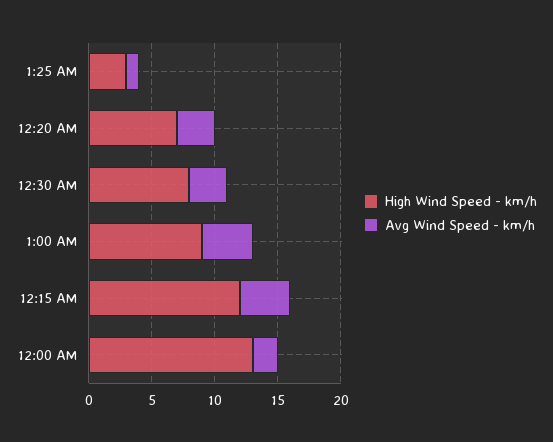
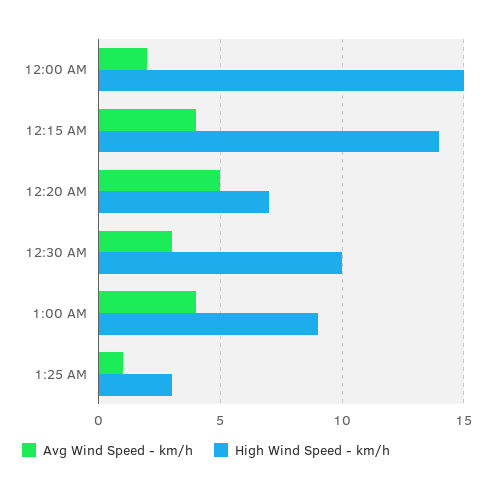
  {
    "High Wind Speed - km/h": {
      "1:25 AM": 3,
      "12:20 AM": 7,
-     "12:30 AM": 8,
+     "12:30 AM": 10,
      "1:00 AM": 9,
-     "12:15 AM": 12,
+     "12:15 AM": 14,
-     "12:00 AM": 13
+     "12:00 AM": 15
    },
    "Avg Wind Speed - km/h": {
      "1:25 AM": 1,
-     "12:20 AM": 3,
+     "12:20 AM": 5,
      "12:30 AM": 3,
      "1:00 AM": 4,
      "12:15 AM": 4,
      "12:00 AM": 2
    }
  }

